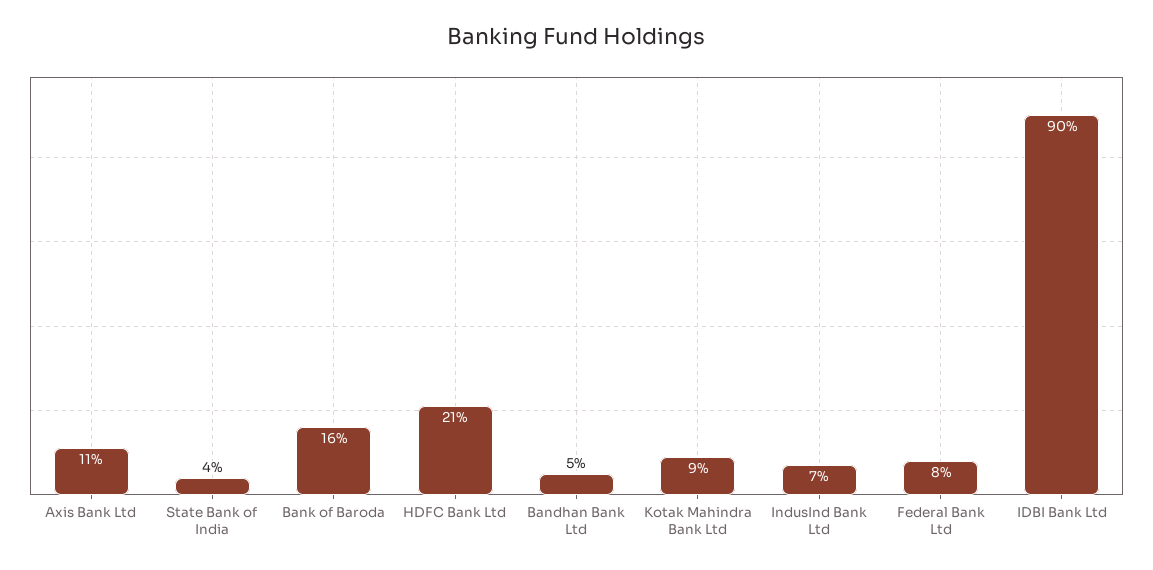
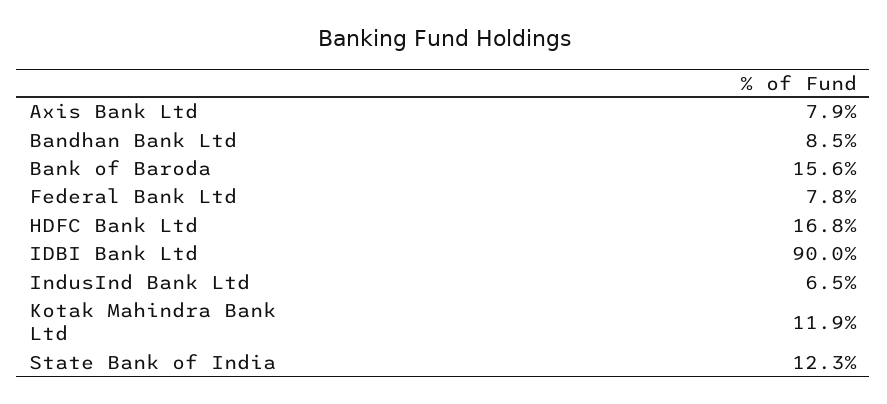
  {
-   "Axis Bank Ltd": 11,
+   "Axis Bank Ltd": 7.9,
-   "State Bank of India": 4,
+   "State Bank of India": 12.3,
    "Bank of Baroda": 15.6,
-   "HDFC Bank Ltd": 21,
+   "HDFC Bank Ltd": 16.8,
-   "Bandhan Bank Ltd": 5,
+   "Bandhan Bank Ltd": 8.5,
-   "Kotak Mahindra Bank Ltd": 9,
+   "Kotak Mahindra Bank Ltd": 11.9,
    "IndusInd Bank Ltd": 6.5,
    "Federal Bank Ltd": 7.8,
    "IDBI Bank Ltd": 90
  }

